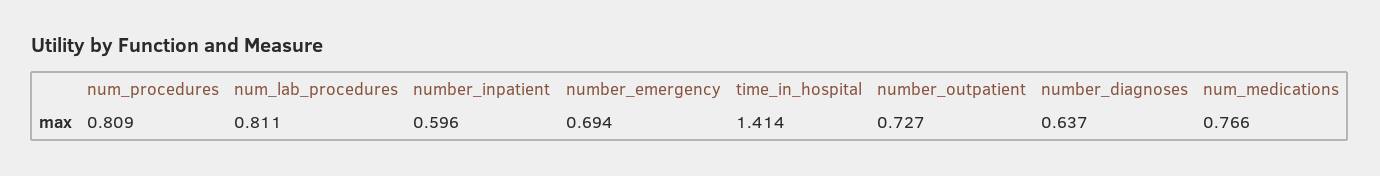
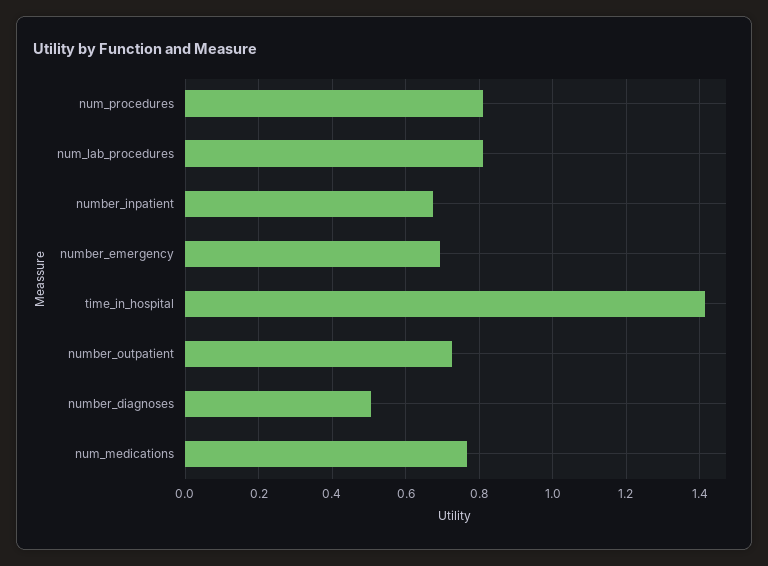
  {
    "num_procedures": 0.809,
    "num_lab_procedures": 0.811,
-   "number_inpatient": 0.596,
+   "number_inpatient": 0.68,
    "number_emergency": 0.694,
    "time_in_hospital": 1.414,
    "number_outpatient": 0.727,
-   "number_diagnoses": 0.637,
+   "number_diagnoses": 0.5,
    "num_medications": 0.766
  }

